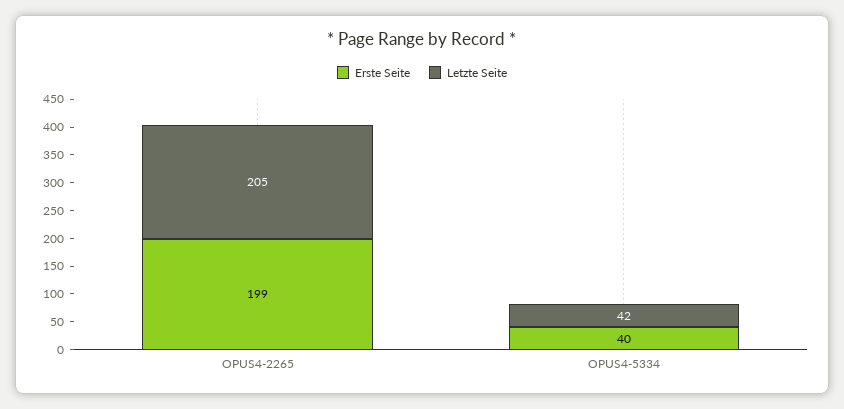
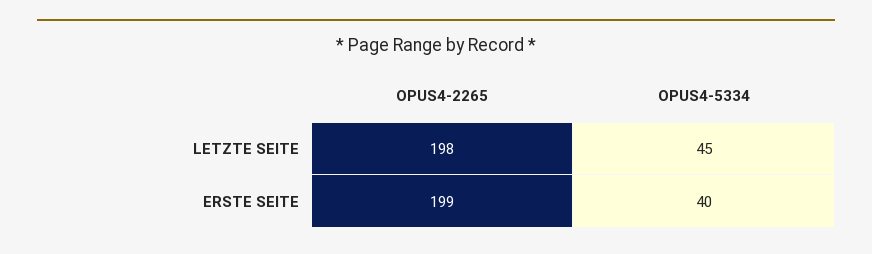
  {
    "Erste Seite": {
      "OPUS4-2265": 199,
      "OPUS4-5334": 40
    },
    "Letzte Seite": {
-     "OPUS4-2265": 205,
+     "OPUS4-2265": 198,
-     "OPUS4-5334": 42
+     "OPUS4-5334": 45
    }
  }

